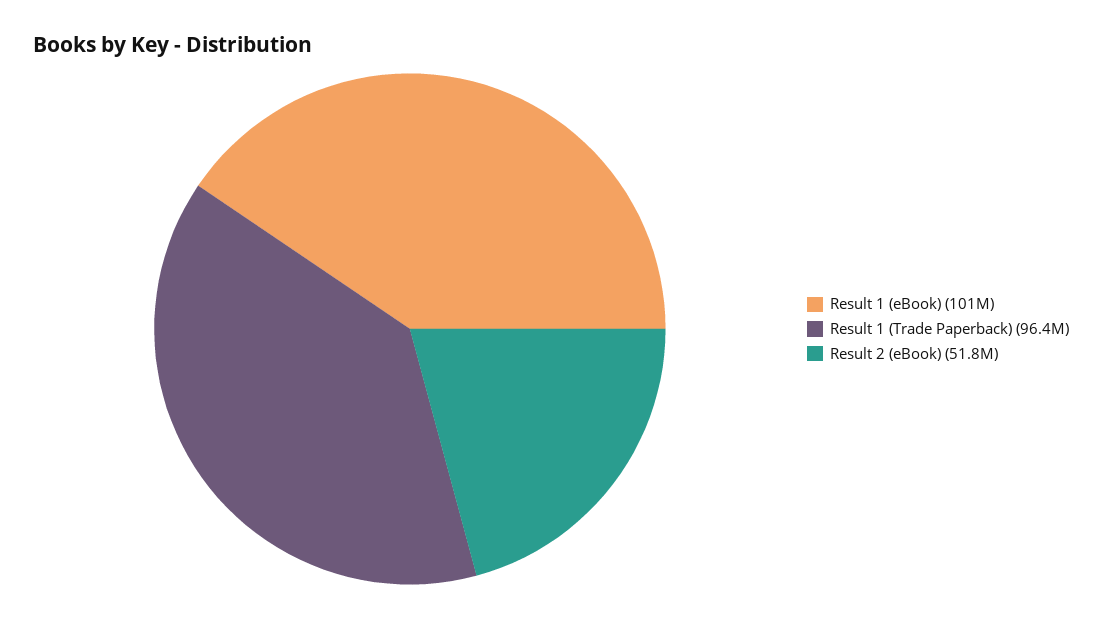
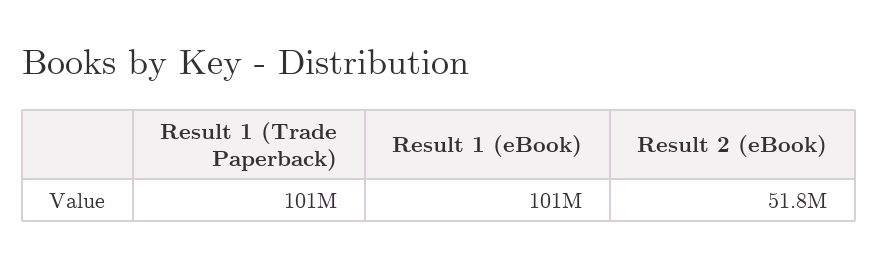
  {
    "Result 1 (eBook)": 101000000,
-   "Result 1 (Trade Paperback)": 96400000,
+   "Result 1 (Trade Paperback)": 101000000,
    "Result 2 (eBook)": 51800000
  }

